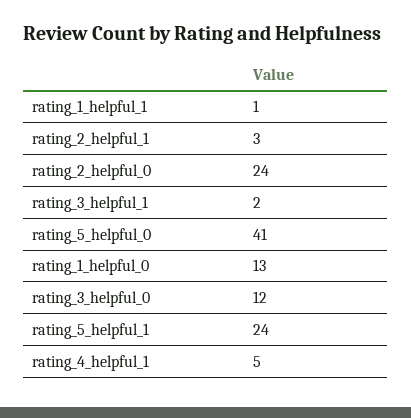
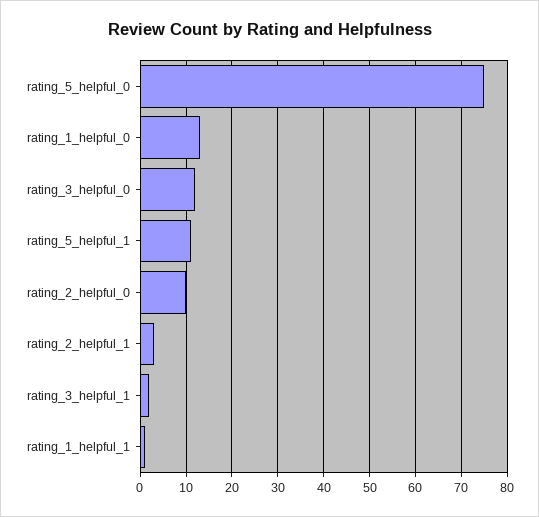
  {
    "rating_1_helpful_1": 1,
    "rating_2_helpful_1": 3,
-   "rating_2_helpful_0": 24,
+   "rating_2_helpful_0": 10,
    "rating_3_helpful_1": 2,
-   "rating_5_helpful_0": 41,
+   "rating_5_helpful_0": 75,
    "rating_1_helpful_0": 13,
    "rating_3_helpful_0": 12,
-   "rating_5_helpful_1": 24,
+   "rating_5_helpful_1": 10
-   "rating_4_helpful_1": 5
  }

